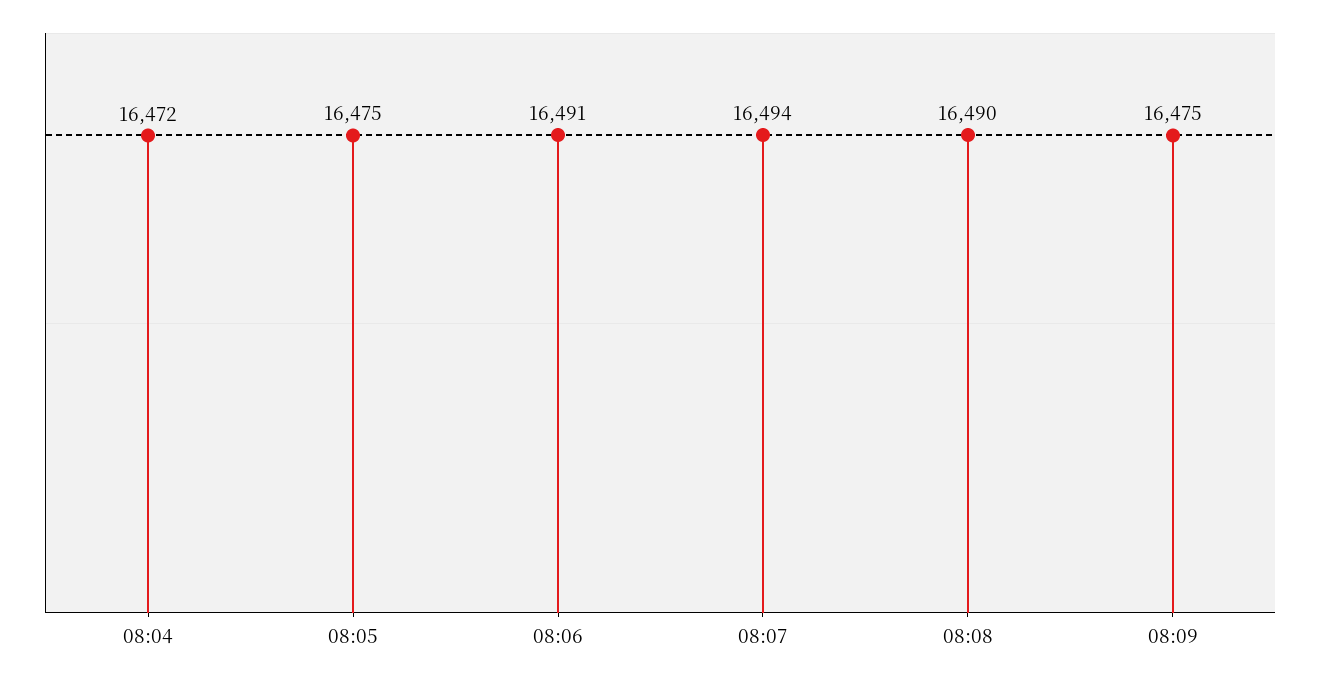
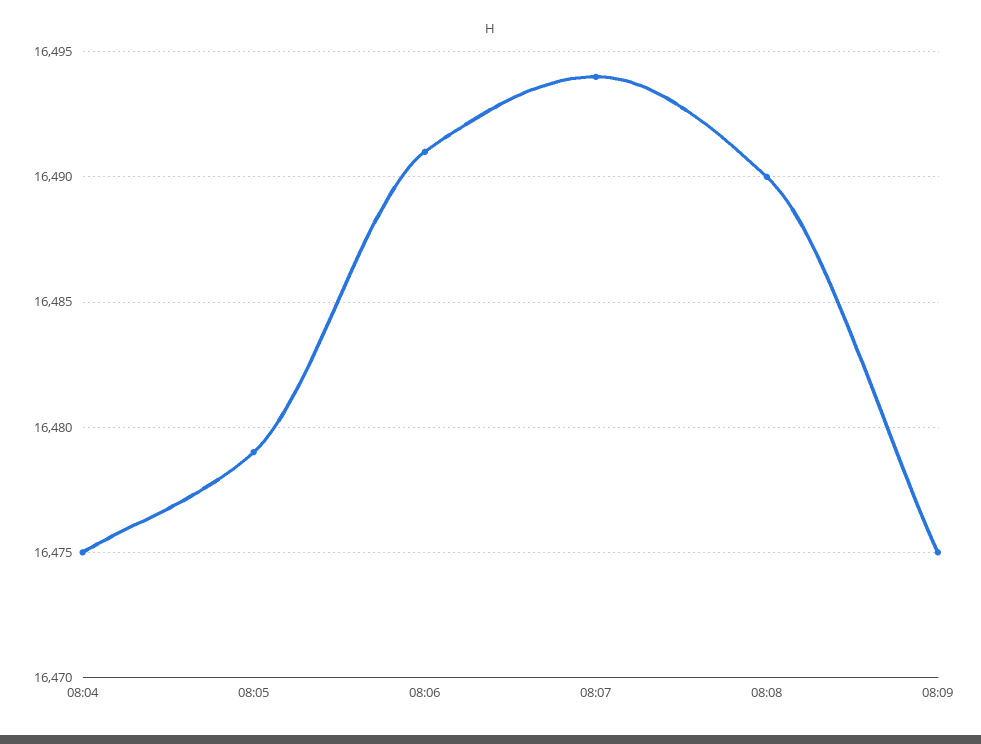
  {
-   "08:04": 16472,
+   "08:04": 16475,
-   "08:05": 16475,
+   "08:05": 16479,
    "08:06": 16491,
    "08:07": 16494,
    "08:08": 16490,
    "08:09": 16475
  }

